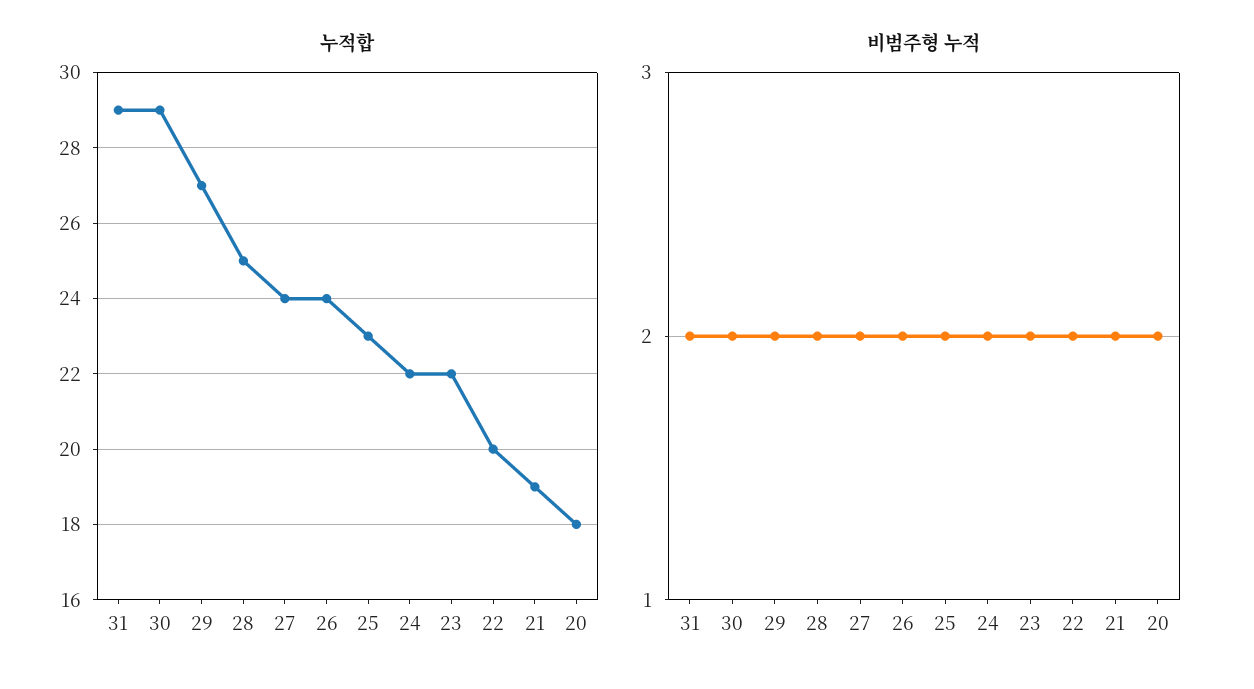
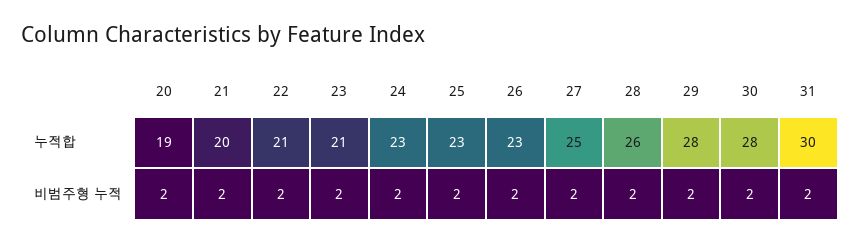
  {
    "누적합": {
-     "31": 29,
+     "31": 30,
-     "30": 29,
+     "30": 28,
-     "29": 27,
+     "29": 28,
-     "28": 25,
+     "28": 26,
-     "27": 24,
+     "27": 25,
-     "26": 24,
+     "26": 23,
      "25": 23,
-     "24": 22,
+     "24": 23,
-     "23": 22,
+     "23": 21,
-     "22": 20,
+     "22": 21,
-     "21": 19,
+     "21": 20,
-     "20": 18
+     "20": 19
    },
    "비범주형 누적": {
      "31": 2,
      "30": 2,
      "29": 2,
      "28": 2,
      "27": 2,
      "26": 2,
      "25": 2,
      "24": 2,
      "23": 2,
      "22": 2,
      "21": 2,
      "20": 2
    }
  }

